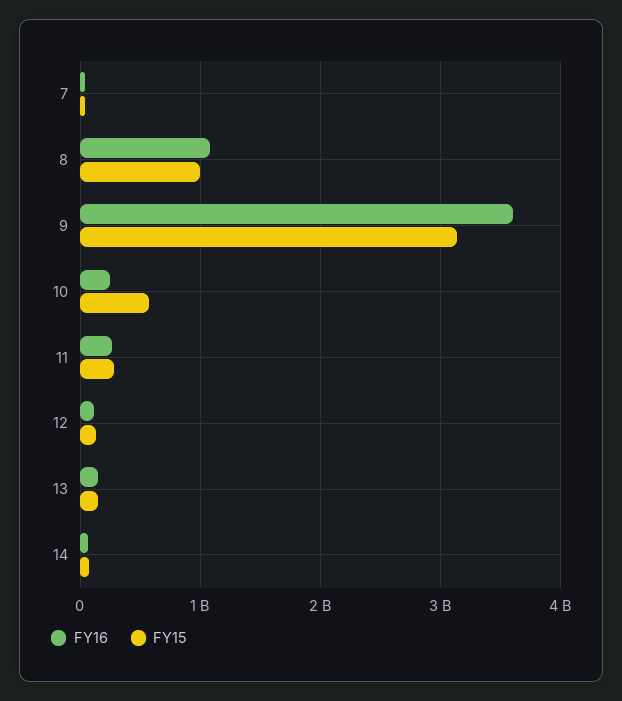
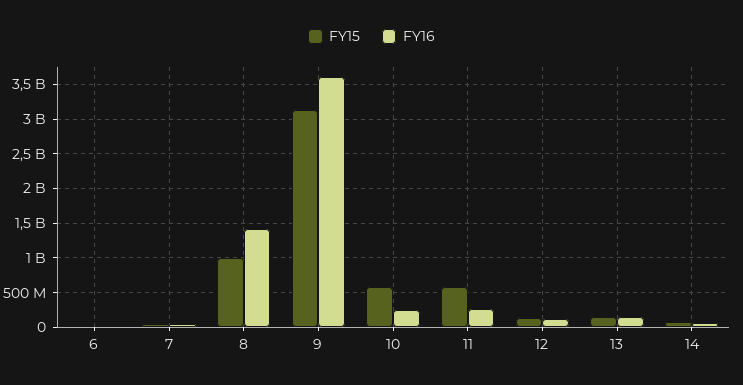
  {
    "FY16": {
      "7": 0,
-     "8": 1100000000,
+     "8": 1400000000,
      "9": 3600000000,
      "10": 300000000,
      "11": 300000000,
      "12": 100000000,
      "13": 100000000,
-     "14": 100000000
+     "14": 100000000,
+     "6": 0
    },
    "FY15": {
      "7": 0,
      "8": 1000000000,
      "9": 3100000000,
      "10": 600000000,
-     "11": 300000000,
+     "11": 600000000,
      "12": 100000000,
      "13": 100000000,
-     "14": 100000000
+     "14": 100000000,
+     "6": 0
    }
  }

